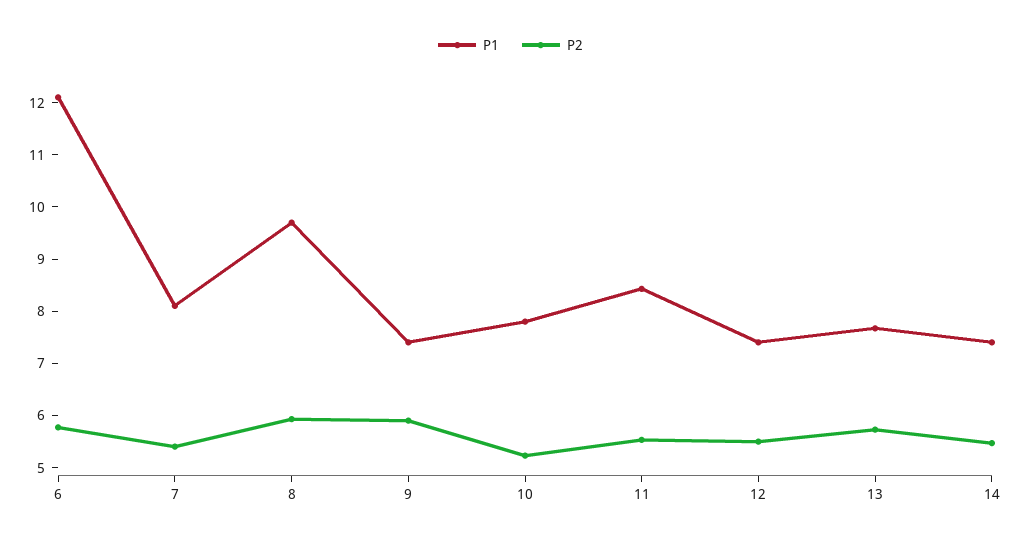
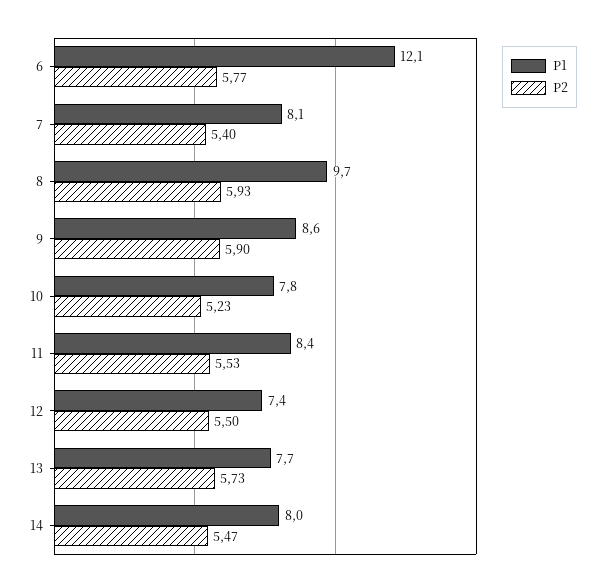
  {
    "P1": {
      "6": 12.1,
      "7": 8.1,
      "8": 9.7,
-     "9": 7.4,
+     "9": 8.6,
      "10": 7.8,
      "11": 8.4,
      "12": 7.4,
      "13": 7.7,
-     "14": 7.4
+     "14": 8
    },
    "P2": {
      "6": 5.77,
      "7": 5.4,
      "8": 5.93,
      "9": 5.9,
      "10": 5.23,
      "11": 5.53,
      "12": 5.5,
      "13": 5.73,
      "14": 5.47
    }
  }

